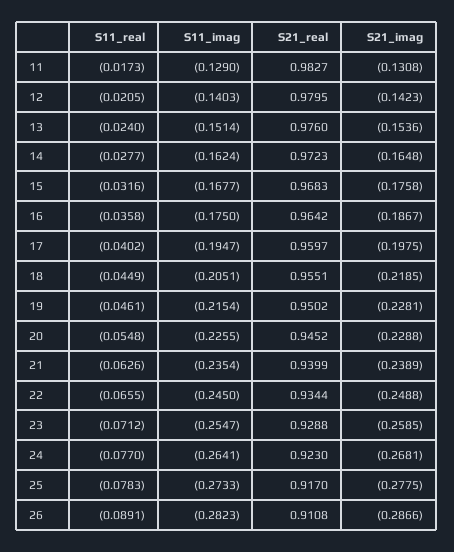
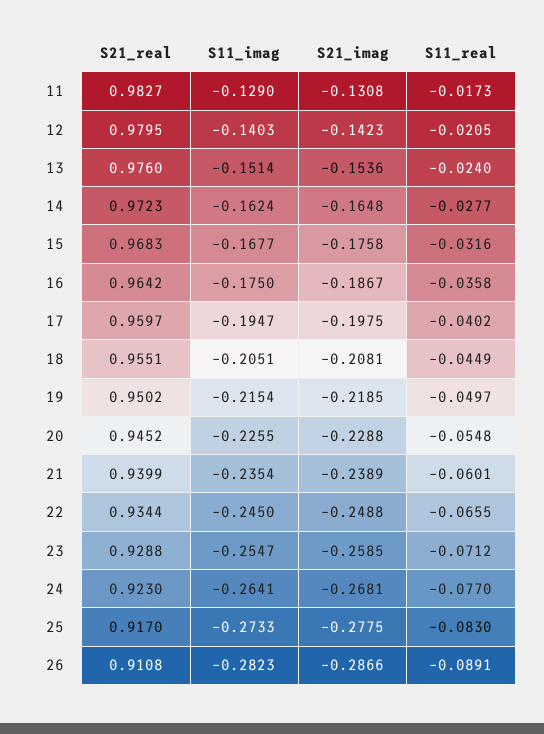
  {
    "S11_real": {
      "11": -0.0173,
      "12": -0.0205,
      "13": -0.024,
      "14": -0.0277,
      "15": -0.0316,
      "16": -0.0358,
      "17": -0.0402,
      "18": -0.0449,
-     "19": -0.0461,
+     "19": -0.0497,
      "20": -0.0548,
-     "21": -0.0626,
+     "21": -0.0601,
      "22": -0.0655,
      "23": -0.0712,
      "24": -0.077,
-     "25": -0.0783,
+     "25": -0.083,
      "26": -0.0891
    },
    "S11_imag": {
      "11": -0.129,
      "12": -0.1403,
      "13": -0.1514,
      "14": -0.1624,
      "15": -0.1677,
      "16": -0.175,
      "17": -0.1947,
      "18": -0.2051,
      "19": -0.2154,
      "20": -0.2255,
      "21": -0.2354,
      "22": -0.245,
      "23": -0.2547,
      "24": -0.2641,
      "25": -0.2733,
      "26": -0.2823
    },
    "S21_real": {
      "11": 0.9827,
      "12": 0.9795,
      "13": 0.976,
      "14": 0.9723,
      "15": 0.9683,
      "16": 0.9642,
      "17": 0.9597,
      "18": 0.9551,
      "19": 0.9502,
      "20": 0.9452,
      "21": 0.9399,
      "22": 0.9344,
      "23": 0.9288,
      "24": 0.923,
      "25": 0.917,
      "26": 0.9108
    },
    "S21_imag": {
      "11": -0.1308,
      "12": -0.1423,
      "13": -0.1536,
      "14": -0.1648,
      "15": -0.1758,
      "16": -0.1867,
      "17": -0.1975,
-     "18": -0.2185,
+     "18": -0.2081,
-     "19": -0.2281,
+     "19": -0.2185,
      "20": -0.2288,
      "21": -0.2389,
      "22": -0.2488,
      "23": -0.2585,
      "24": -0.2681,
      "25": -0.2775,
      "26": -0.2866
    }
  }

